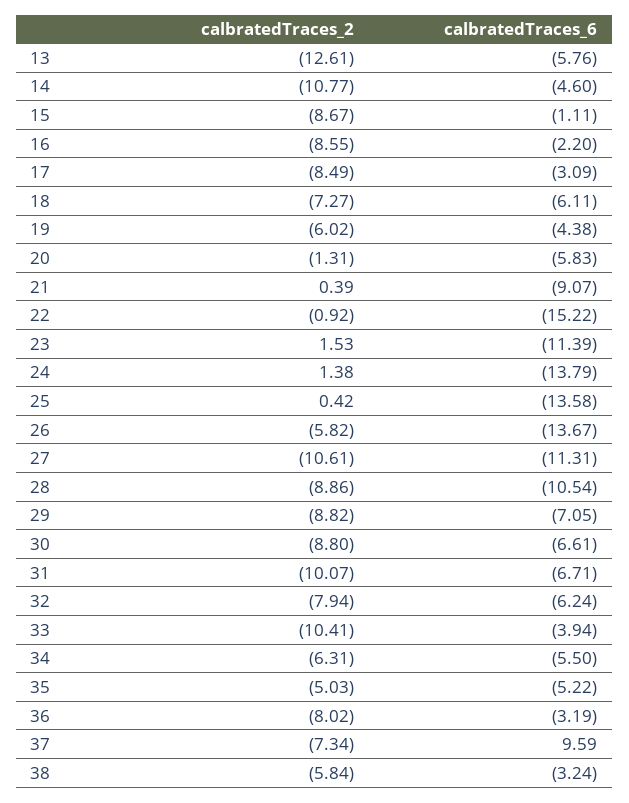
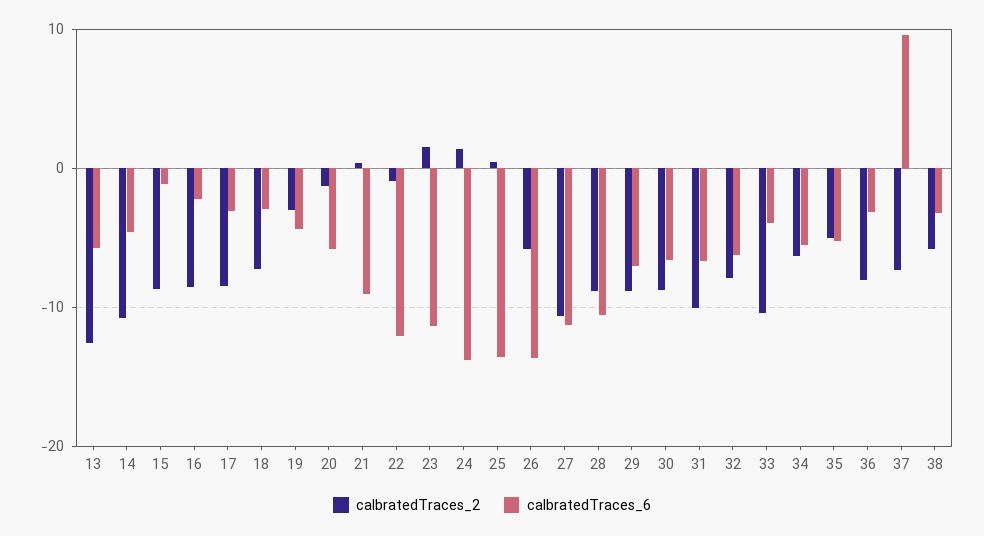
  {
    "calbratedTraces_2": {
      "13": -12.61,
      "14": -10.77,
      "15": -8.67,
      "16": -8.55,
      "17": -8.49,
      "18": -7.27,
-     "19": -6.02,
+     "19": -3,
      "20": -1.31,
      "21": 0.39,
      "22": -0.92,
      "23": 1.53,
      "24": 1.38,
      "25": 0.42,
      "26": -5.82,
      "27": -10.61,
      "28": -8.86,
      "29": -8.82,
      "30": -8.8,
      "31": -10.07,
      "32": -7.94,
      "33": -10.41,
      "34": -6.31,
      "35": -5.03,
      "36": -8.02,
      "37": -7.34,
      "38": -5.84
    },
    "calbratedTraces_6": {
      "13": -5.76,
      "14": -4.6,
      "15": -1.11,
      "16": -2.2,
      "17": -3.09,
-     "18": -6.11,
+     "18": -3,
      "19": -4.38,
      "20": -5.83,
      "21": -9.07,
-     "22": -15.22,
+     "22": -12,
      "23": -11.39,
      "24": -13.79,
      "25": -13.58,
      "26": -13.67,
      "27": -11.31,
      "28": -10.54,
      "29": -7.05,
      "30": -6.61,
      "31": -6.71,
      "32": -6.24,
      "33": -3.94,
      "34": -5.5,
      "35": -5.22,
      "36": -3.19,
      "37": 9.59,
      "38": -3.24
    }
  }

